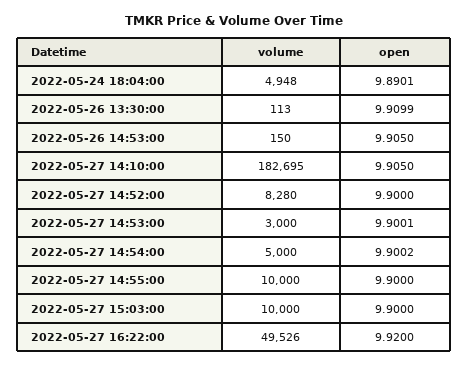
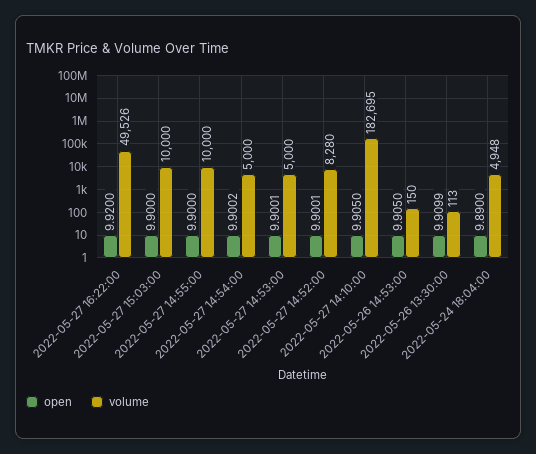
  {
    "volume": {
      "2022-05-24 18:04:00": 4948,
      "2022-05-26 13:30:00": 113,
      "2022-05-26 14:53:00": 150,
      "2022-05-27 14:10:00": 182695,
      "2022-05-27 14:52:00": 8280,
-     "2022-05-27 14:53:00": 3000,
+     "2022-05-27 14:53:00": 5000,
      "2022-05-27 14:54:00": 5000,
      "2022-05-27 14:55:00": 10000,
      "2022-05-27 15:03:00": 10000,
      "2022-05-27 16:22:00": 49526
    },
    "open": {
-     "2022-05-24 18:04:00": 9.8901,
+     "2022-05-24 18:04:00": 9.89,
      "2022-05-26 13:30:00": 9.9099,
      "2022-05-26 14:53:00": 9.905,
      "2022-05-27 14:10:00": 9.905,
-     "2022-05-27 14:52:00": 9.9,
+     "2022-05-27 14:52:00": 9.9001,
      "2022-05-27 14:53:00": 9.9001,
      "2022-05-27 14:54:00": 9.9002,
      "2022-05-27 14:55:00": 9.9,
      "2022-05-27 15:03:00": 9.9,
      "2022-05-27 16:22:00": 9.92
    }
  }

